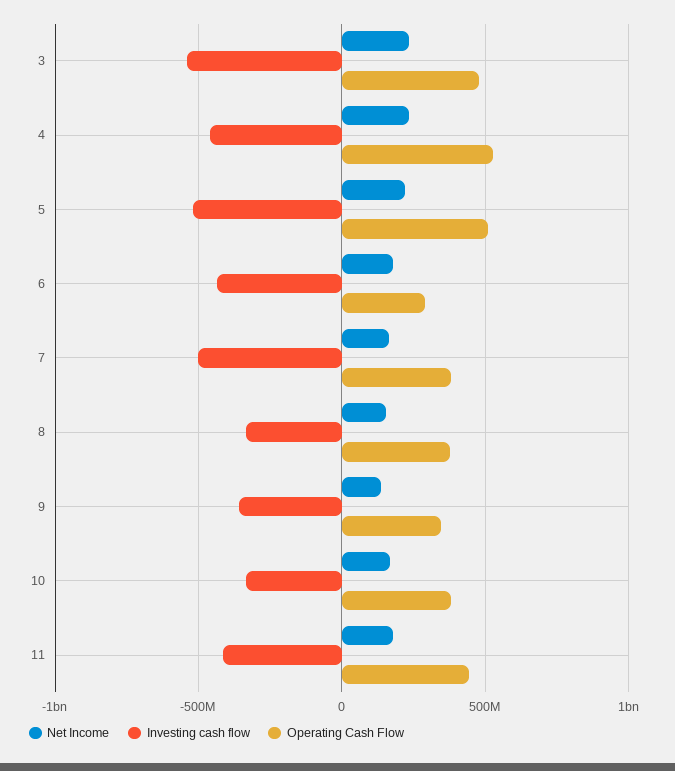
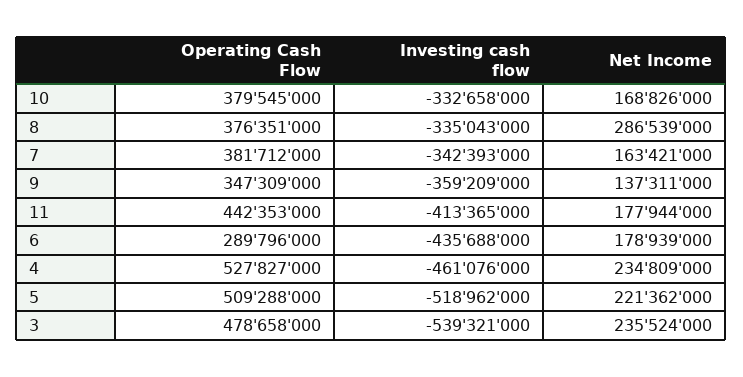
  {
    "Net Income": {
      "3": 235524000,
      "4": 234809000,
      "5": 221362000,
      "6": 178939000,
      "7": 163421000,
-     "8": 150000000,
+     "8": 286539000,
      "9": 137311000,
      "10": 168826000,
      "11": 177944000
    },
    "Investing cash flow": {
      "3": -539321000,
      "4": -461076000,
      "5": -518962000,
      "6": -435688000,
-     "7": -500000000,
+     "7": -342393000,
      "8": -335043000,
      "9": -359209000,
      "10": -332658000,
      "11": -413365000
    },
    "Operating Cash Flow": {
      "3": 478658000,
      "4": 527827000,
      "5": 509288000,
      "6": 289796000,
      "7": 381712000,
      "8": 376351000,
      "9": 347309000,
      "10": 379545000,
      "11": 442353000
    }
  }

